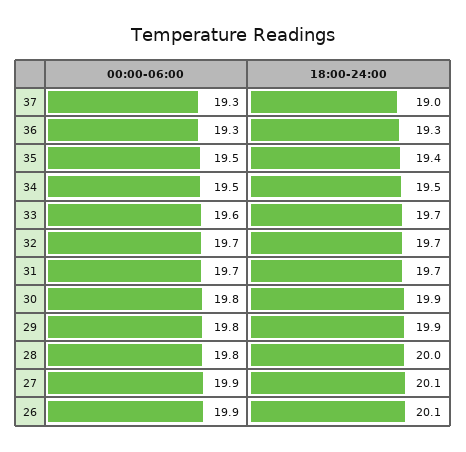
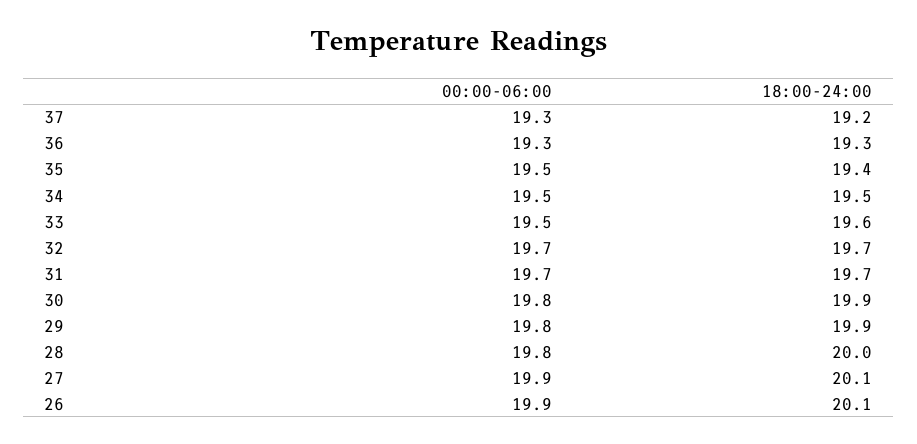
  {
    "00:00-06:00": {
      "37": 19.3,
      "36": 19.3,
      "35": 19.5,
      "34": 19.5,
-     "33": 19.6,
+     "33": 19.5,
      "32": 19.7,
      "31": 19.7,
      "30": 19.8,
      "29": 19.8,
      "28": 19.8,
      "27": 19.9,
      "26": 19.9
    },
    "18:00-24:00": {
-     "37": 19,
+     "37": 19.2,
      "36": 19.3,
      "35": 19.4,
      "34": 19.5,
-     "33": 19.7,
+     "33": 19.6,
      "32": 19.7,
      "31": 19.7,
      "30": 19.9,
      "29": 19.9,
      "28": 20,
      "27": 20.1,
      "26": 20.1
    }
  }

